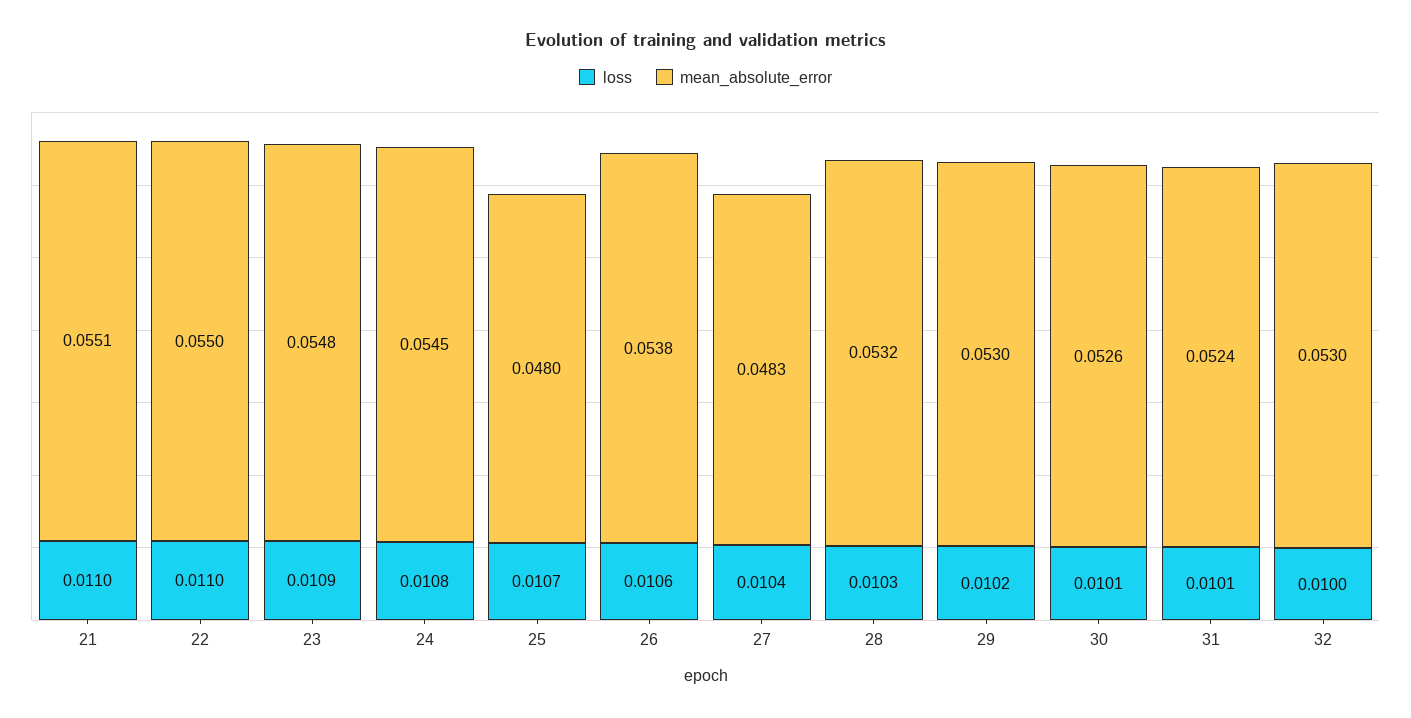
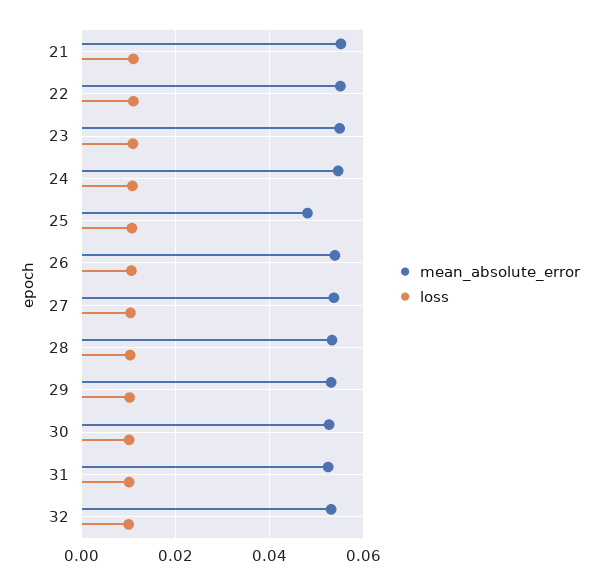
  {
    "loss": {
      "21": 0.011,
      "22": 0.011,
      "23": 0.0109,
      "24": 0.0108,
      "25": 0.0107,
      "26": 0.0106,
      "27": 0.0104,
      "28": 0.0103,
      "29": 0.0102,
      "30": 0.0101,
      "31": 0.0101,
      "32": 0.01
    },
    "mean_absolute_error": {
      "21": 0.0551,
      "22": 0.055,
      "23": 0.0548,
      "24": 0.0545,
      "25": 0.048,
      "26": 0.0538,
-     "27": 0.0483,
+     "27": 0.054,
      "28": 0.0532,
      "29": 0.053,
      "30": 0.0526,
      "31": 0.0524,
      "32": 0.053
    }
  }

